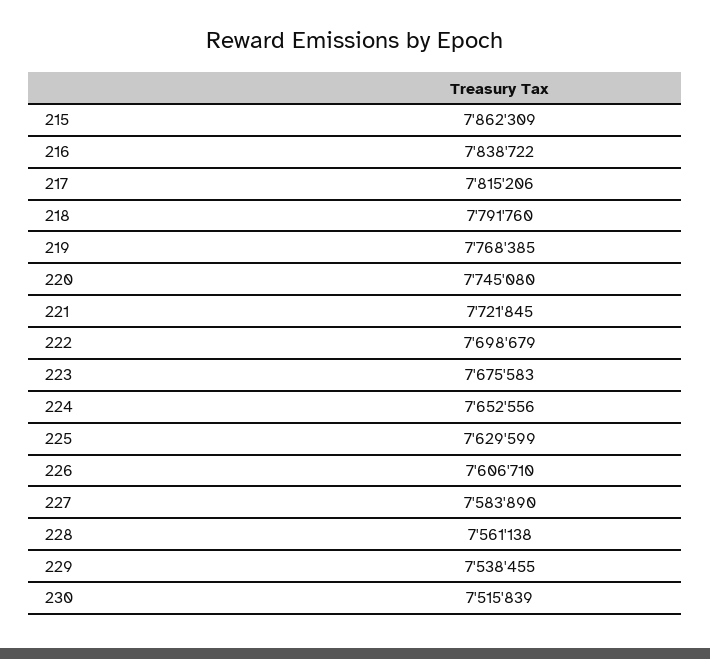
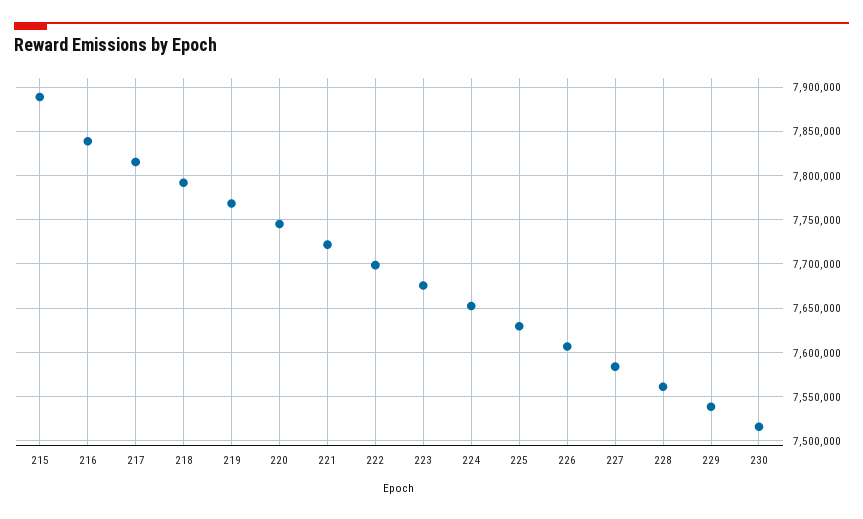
  {
-   "215": 7862309,
+   "215": 7890000,
    "216": 7838722,
    "217": 7815206,
    "218": 7791760,
    "219": 7768385,
    "220": 7745080,
    "221": 7721845,
    "222": 7698679,
    "223": 7675583,
    "224": 7652556,
    "225": 7629599,
    "226": 7606710,
    "227": 7583890,
    "228": 7561138,
    "229": 7538455,
    "230": 7515839
  }

